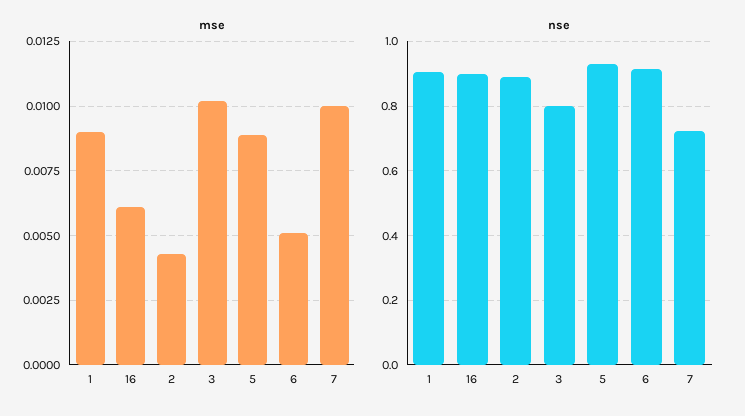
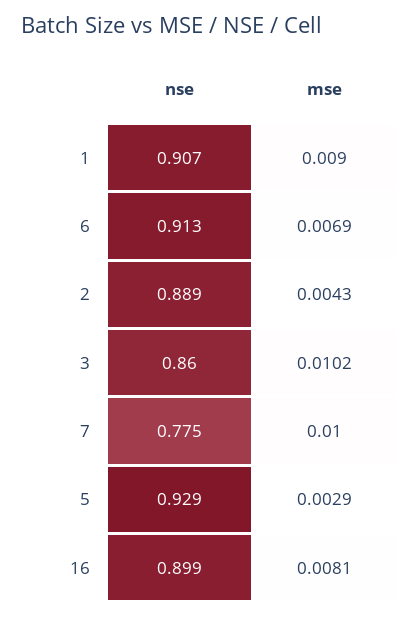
  {
    "mse": {
      "1": 0.009,
-     "16": 0.006,
+     "16": 0.0081,
      "2": 0.0043,
      "3": 0.0102,
-     "5": 0.009,
+     "5": 0.0029,
-     "6": 0.005,
+     "6": 0.0069,
      "7": 0.01
    },
    "nse": {
      "1": 0.907,
      "16": 0.899,
      "2": 0.889,
-     "3": 0.8,
+     "3": 0.86,
      "5": 0.929,
      "6": 0.913,
-     "7": 0.72
+     "7": 0.775
    }
  }

